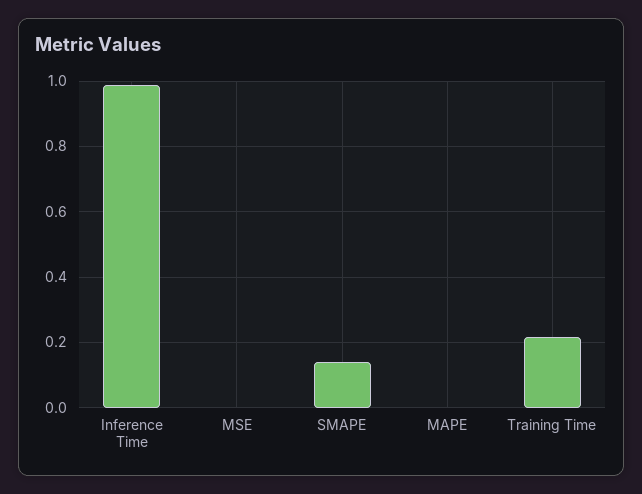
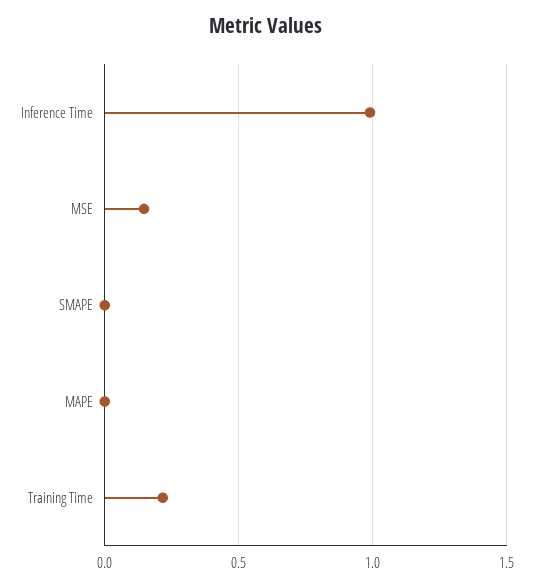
  {
    "Inference Time": 0.98,
-   "MSE": 0,
+   "MSE": 0.15,
-   "SMAPE": 0.14,
+   "SMAPE": 0,
    "MAPE": 0,
    "Training Time": 0.22
  }

